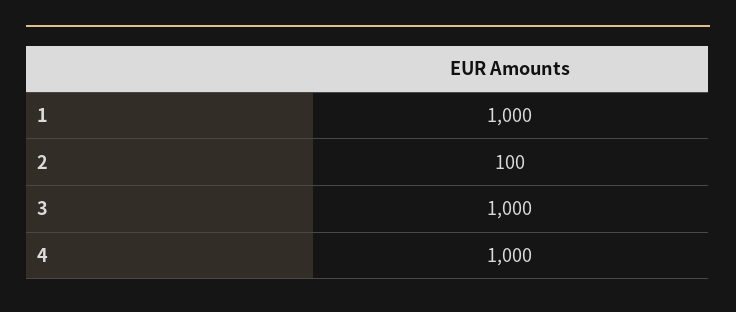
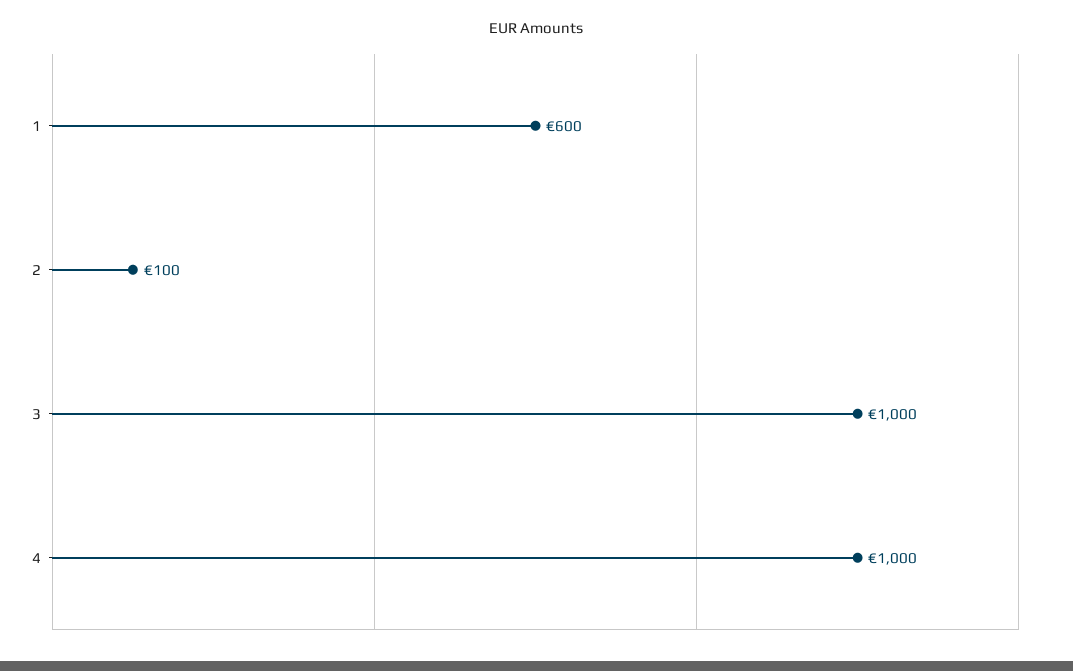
  {
-   "1": 1000,
+   "1": 600,
    "2": 100,
    "3": 1000,
    "4": 1000
  }

